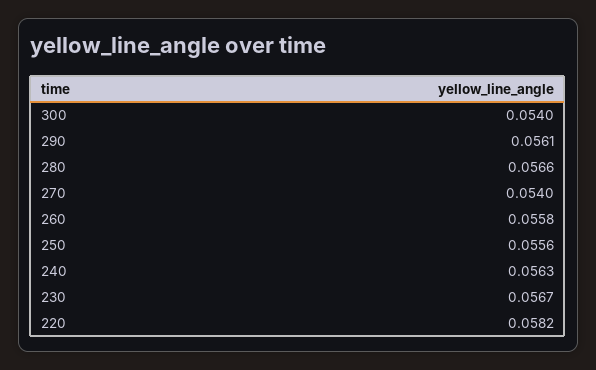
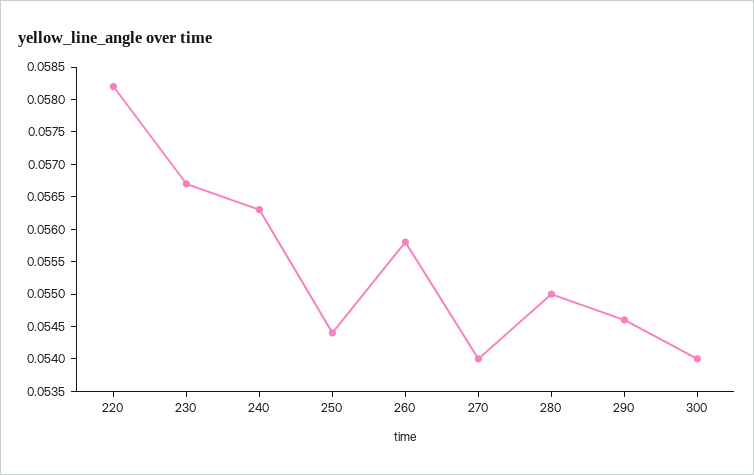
  {
    "300": 0.054,
-   "290": 0.0561,
+   "290": 0.0545,
-   "280": 0.0566,
+   "280": 0.055,
    "270": 0.054,
    "260": 0.0558,
-   "250": 0.0556,
+   "250": 0.0545,
    "240": 0.0563,
    "230": 0.0567,
    "220": 0.0582
  }

